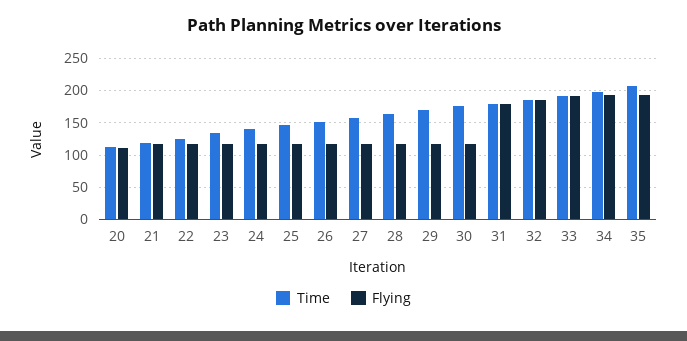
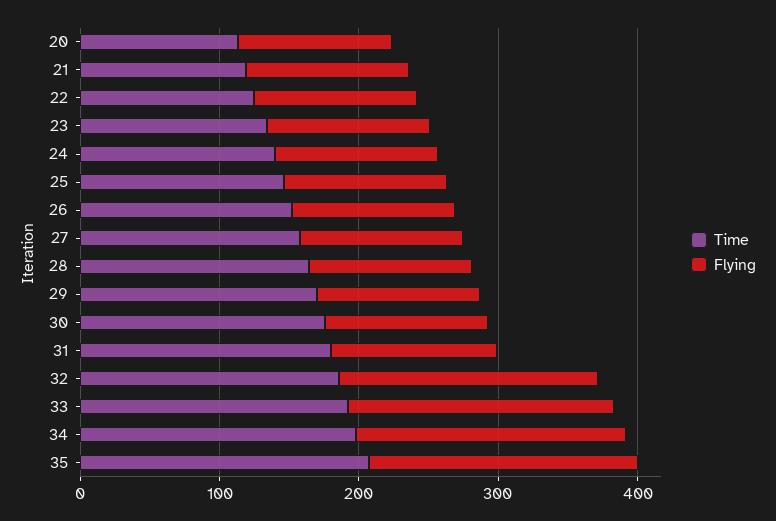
  {
    "Time": {
      "20": 110,
      "21": 120,
      "22": 120,
      "23": 130,
      "24": 140,
      "25": 150,
      "26": 150,
      "27": 160,
      "28": 160,
      "29": 170,
      "30": 180,
      "31": 180,
      "32": 190,
      "33": 190,
      "34": 200,
      "35": 210
    },
    "Flying": {
      "20": 110,
      "21": 120,
      "22": 120,
      "23": 120,
      "24": 120,
      "25": 120,
      "26": 120,
      "27": 120,
      "28": 120,
      "29": 120,
      "30": 120,
-     "31": 180,
+     "31": 120,
      "32": 190,
      "33": 190,
      "34": 190,
      "35": 190
    }
  }

